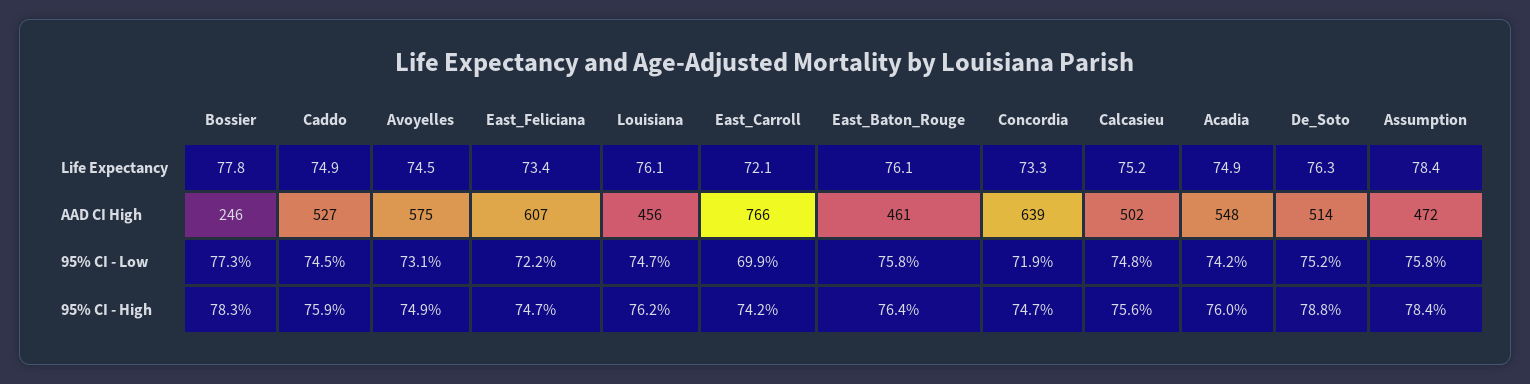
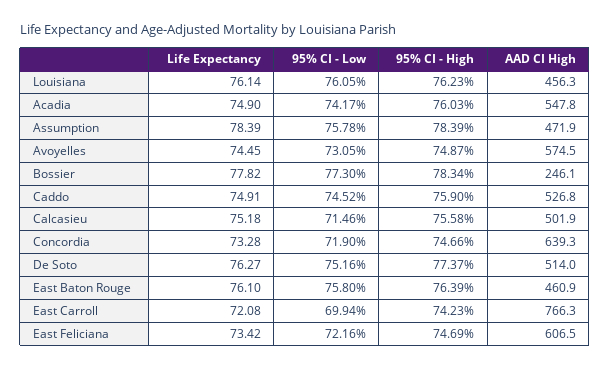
  {
    "Bossier": {
      "Life Expectancy": 77.82,
      "AAD CI High": 246.1,
      "95% CI - Low": 77.3,
      "95% CI - High": 78.34
    },
    "Caddo": {
      "Life Expectancy": 74.91,
      "AAD CI High": 526.8,
      "95% CI - Low": 74.52,
      "95% CI - High": 75.9
    },
    "Avoyelles": {
      "Life Expectancy": 74.45,
      "AAD CI High": 574.5,
      "95% CI - Low": 73.05,
      "95% CI - High": 74.87
    },
    "East_Feliciana": {
      "Life Expectancy": 73.42,
      "AAD CI High": 606.5,
      "95% CI - Low": 72.16,
      "95% CI - High": 74.69
    },
    "Louisiana": {
      "Life Expectancy": 76.14,
      "AAD CI High": 456.3,
-     "95% CI - Low": 74.7,
+     "95% CI - Low": 76.05,
      "95% CI - High": 76.23
    },
    "East_Carroll": {
      "Life Expectancy": 72.08,
      "AAD CI High": 766.3,
      "95% CI - Low": 69.94,
      "95% CI - High": 74.23
    },
    "East_Baton_Rouge": {
      "Life Expectancy": 76.1,
      "AAD CI High": 460.9,
      "95% CI - Low": 75.8,
      "95% CI - High": 76.39
    },
    "Concordia": {
      "Life Expectancy": 73.28,
      "AAD CI High": 639.3,
      "95% CI - Low": 71.9,
      "95% CI - High": 74.66
    },
    "Calcasieu": {
      "Life Expectancy": 75.18,
      "AAD CI High": 501.9,
-     "95% CI - Low": 74.8,
+     "95% CI - Low": 71.46,
      "95% CI - High": 75.58
    },
    "Acadia": {
      "Life Expectancy": 74.9,
      "AAD CI High": 547.8,
      "95% CI - Low": 74.17,
      "95% CI - High": 76.03
    },
    "De_Soto": {
      "Life Expectancy": 76.27,
      "AAD CI High": 514,
      "95% CI - Low": 75.16,
-     "95% CI - High": 78.8
+     "95% CI - High": 77.37
    },
    "Assumption": {
      "Life Expectancy": 78.39,
      "AAD CI High": 471.9,
      "95% CI - Low": 75.78,
      "95% CI - High": 78.39
    }
  }

